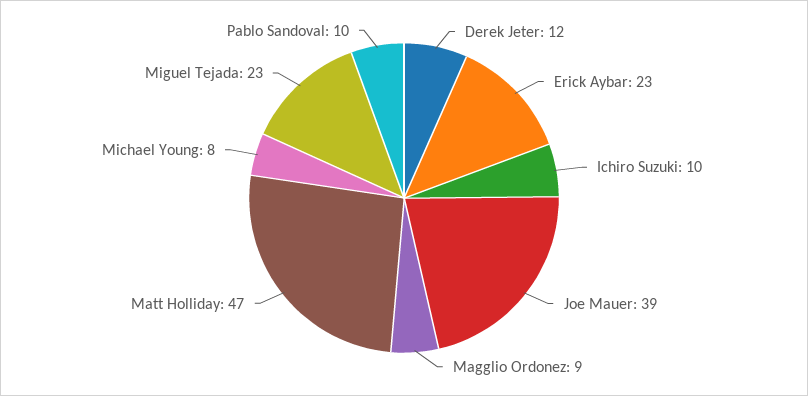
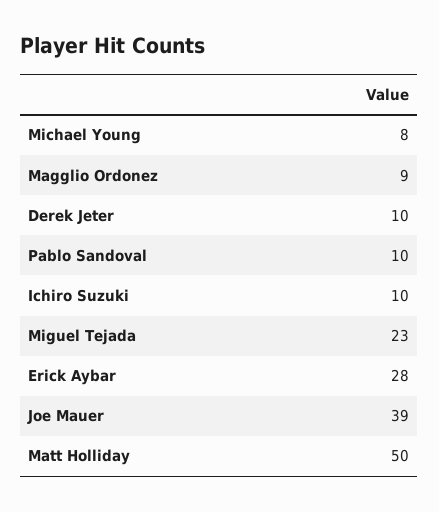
  {
-   "Derek Jeter": 12,
+   "Derek Jeter": 10,
-   "Erick Aybar": 23,
+   "Erick Aybar": 28,
    "Ichiro Suzuki": 10,
    "Joe Mauer": 39,
    "Magglio Ordonez": 9,
-   "Matt Holliday": 47,
+   "Matt Holliday": 50,
    "Michael Young": 8,
    "Miguel Tejada": 23,
    "Pablo Sandoval": 10
  }

